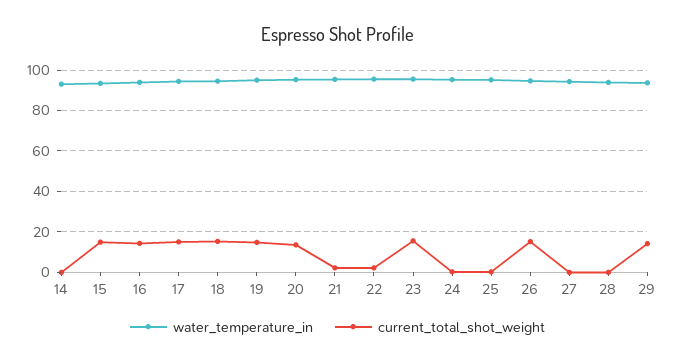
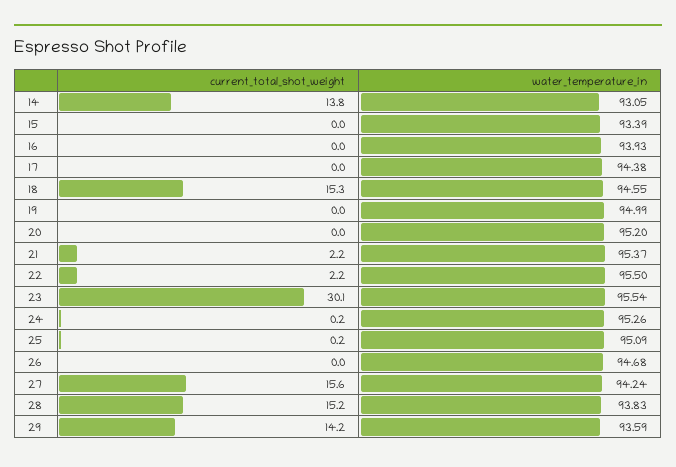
  {
    "water_temperature_in": {
      "14": 93.05,
      "15": 93.39,
      "16": 93.93,
      "17": 94.38,
      "18": 94.55,
      "19": 94.99,
      "20": 95.2,
      "21": 95.37,
      "22": 95.5,
      "23": 95.54,
      "24": 95.26,
      "25": 95.09,
      "26": 94.68,
      "27": 94.24,
      "28": 93.83,
      "29": 93.59
    },
    "current_total_shot_weight": {
-     "14": 0,
+     "14": 13.8,
-     "15": 15,
+     "15": 0,
-     "16": 15,
+     "16": 0,
-     "17": 15,
+     "17": 0,
      "18": 15.3,
-     "19": 15,
+     "19": 0,
-     "20": 15,
+     "20": 0,
      "21": 2.2,
      "22": 2.2,
-     "23": 15,
+     "23": 30.1,
      "24": 0.2,
      "25": 0.2,
-     "26": 15,
+     "26": 0,
-     "27": 0,
+     "27": 15.6,
-     "28": 0,
+     "28": 15.2,
      "29": 14.2
    }
  }

